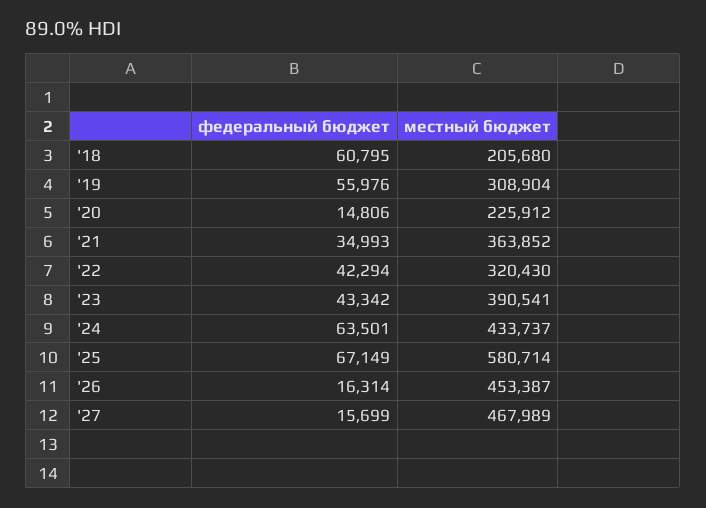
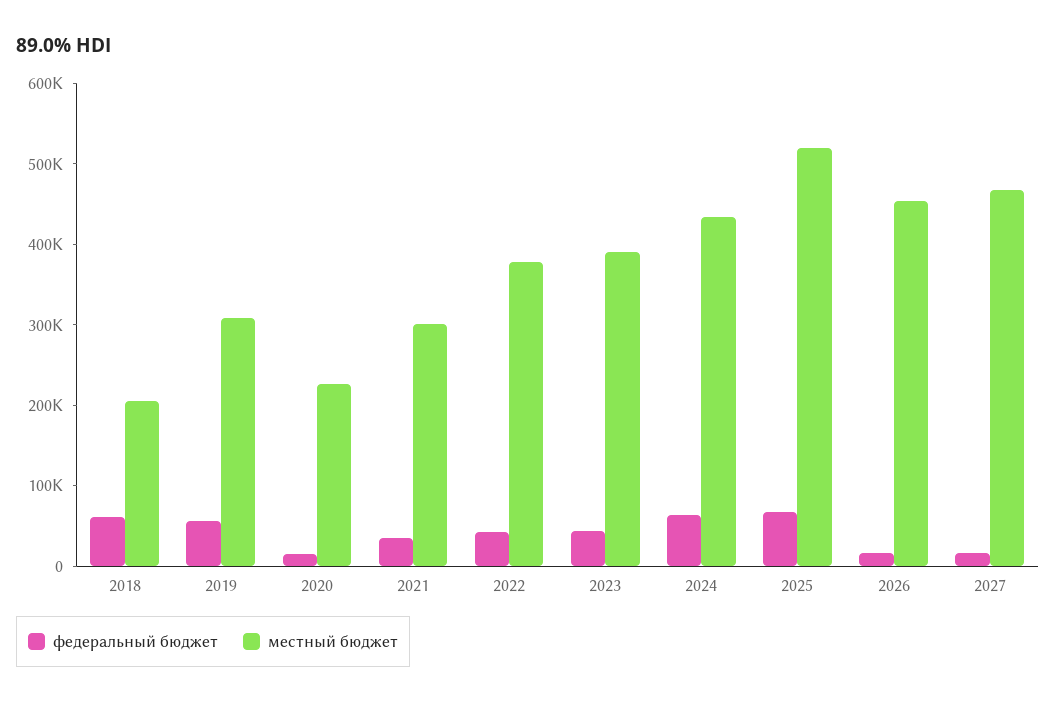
  {
    "федеральный бюджет": {
      "'18": 60795,
      "'19": 55976,
      "'20": 14806,
      "'21": 34993,
      "'22": 42294,
      "'23": 43342,
      "'24": 63501,
      "'25": 67149,
      "'26": 16314,
      "'27": 15699
    },
    "местный бюджет": {
      "'18": 205680,
      "'19": 308904,
      "'20": 225912,
-     "'21": 363852,
+     "'21": 300000,
-     "'22": 320430,
+     "'22": 380000,
      "'23": 390541,
      "'24": 433737,
-     "'25": 580714,
+     "'25": 520000,
      "'26": 453387,
      "'27": 467989
    }
  }

